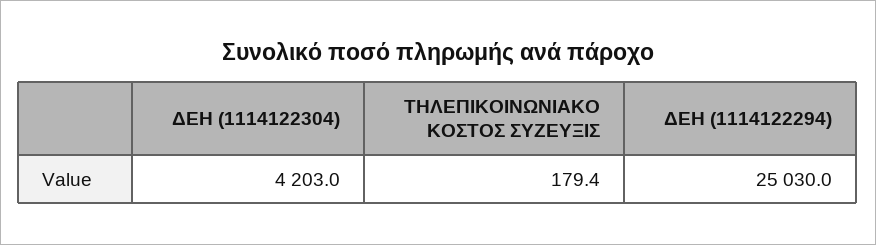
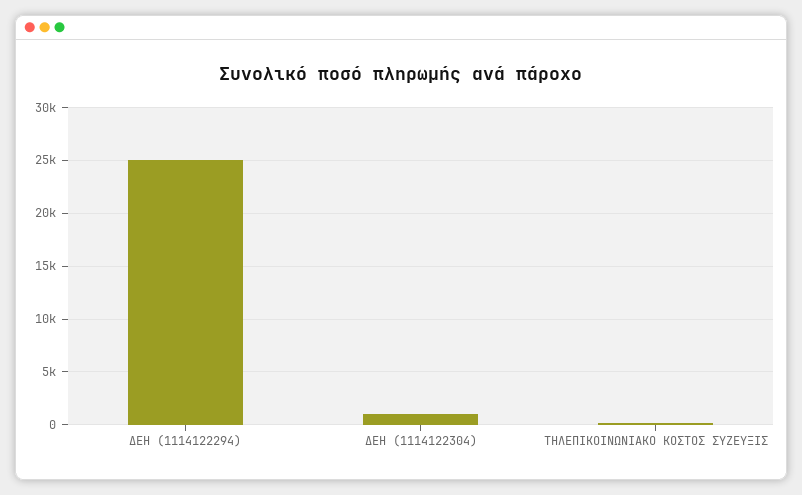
  {
-   "ΔΕΗ (1114122304)": 4203,
+   "ΔΕΗ (1114122304)": 1000,
    "ΤΗΛΕΠΙΚΟΙΝΩΝΙΑΚΟ ΚΟΣΤΟΣ ΣΥΖΕΥΞΙΣ": 179.4,
    "ΔΕΗ (1114122294)": 25030
  }

